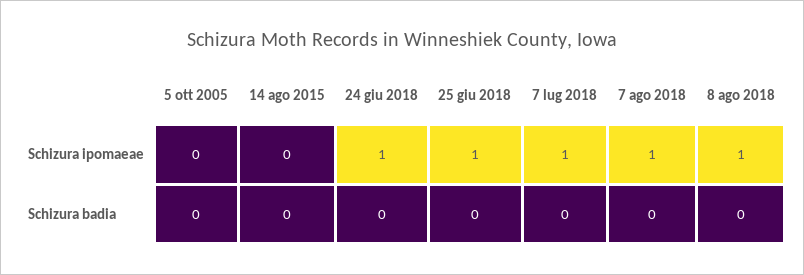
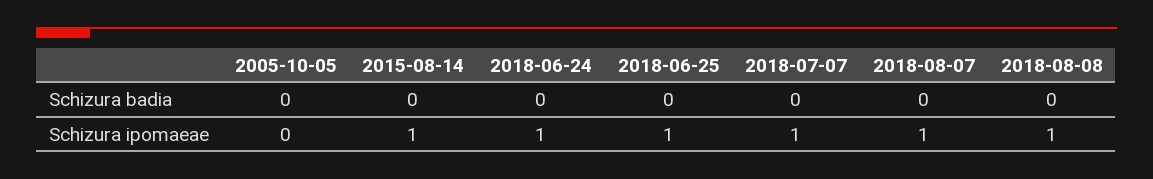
  {
    "5 ott 2005": {
      "Schizura ipomaeae": 0,
      "Schizura badia": 0
    },
    "14 ago 2015": {
-     "Schizura ipomaeae": 0,
+     "Schizura ipomaeae": 1,
      "Schizura badia": 0
    },
    "24 giu 2018": {
      "Schizura ipomaeae": 1,
      "Schizura badia": 0
    },
    "25 giu 2018": {
      "Schizura ipomaeae": 1,
      "Schizura badia": 0
    },
    "7 lug 2018": {
      "Schizura ipomaeae": 1,
      "Schizura badia": 0
    },
    "7 ago 2018": {
      "Schizura ipomaeae": 1,
      "Schizura badia": 0
    },
    "8 ago 2018": {
      "Schizura ipomaeae": 1,
      "Schizura badia": 0
    }
  }

